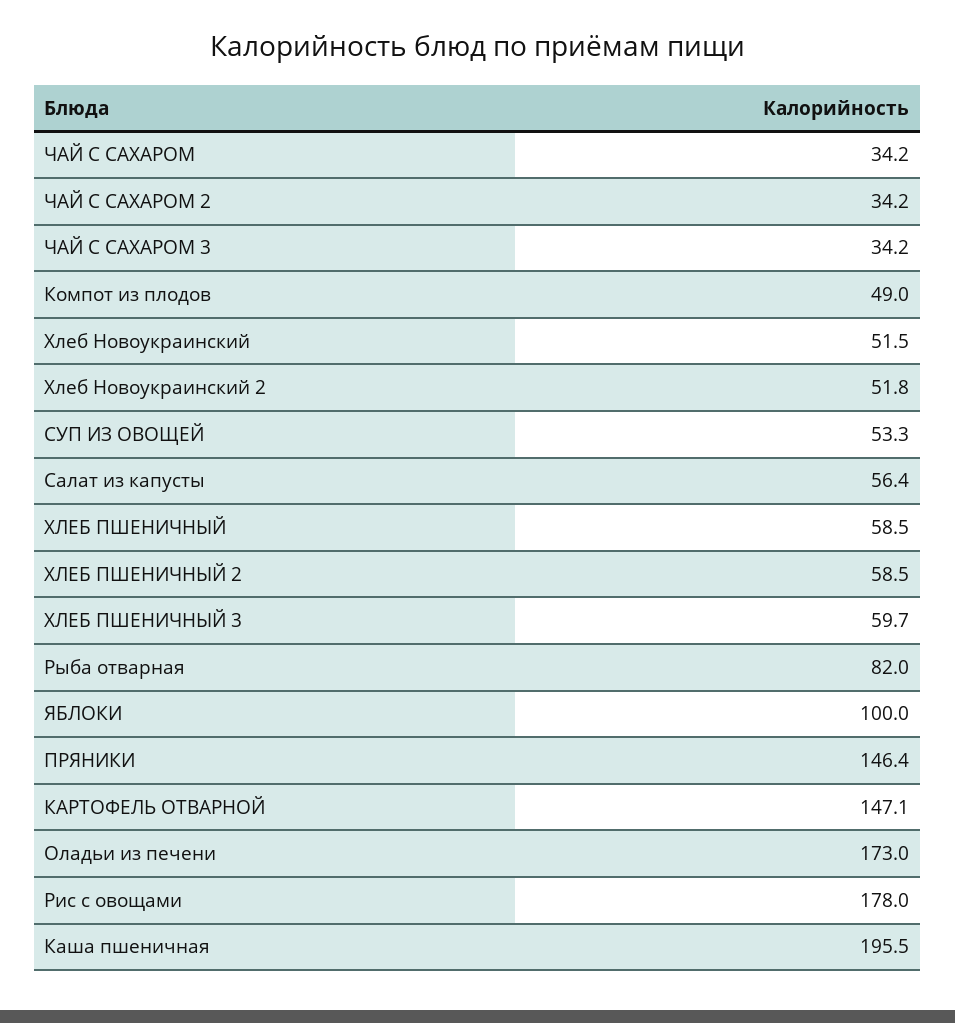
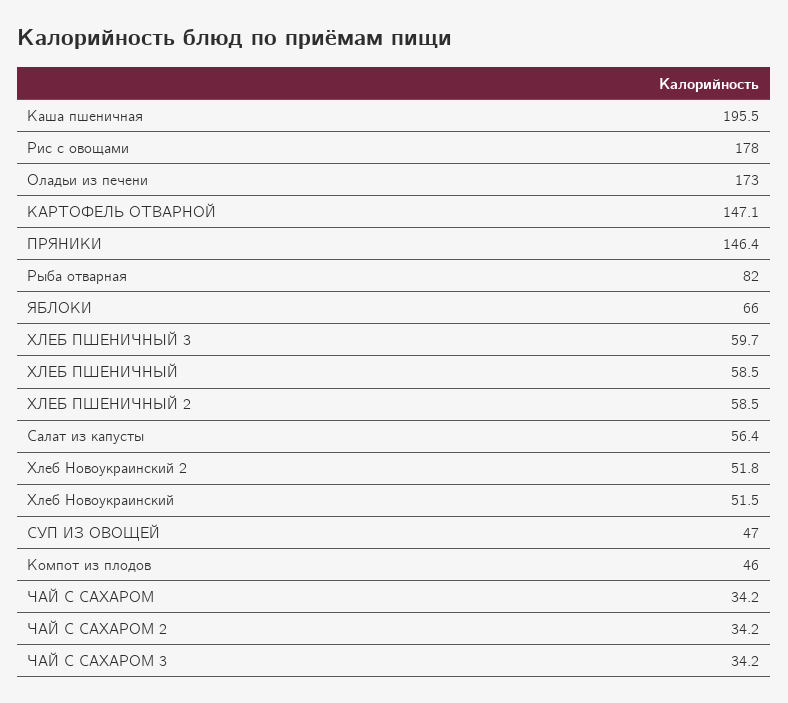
  {
    "ЧАЙ С САХАРОМ": 34.2,
    "ЧАЙ С САХАРОМ 2": 34.2,
    "ЧАЙ С САХАРОМ 3": 34.2,
-   "Компот из плодов": 49,
+   "Компот из плодов": 46,
    "Хлеб Новоукраинский": 51.5,
    "Хлеб Новоукраинский 2": 51.8,
-   "СУП ИЗ ОВОЩЕЙ": 53.3,
+   "СУП ИЗ ОВОЩЕЙ": 47,
    "Салат из капусты": 56.4,
    "ХЛЕБ ПШЕНИЧНЫЙ": 58.5,
    "ХЛЕБ ПШЕНИЧНЫЙ 2": 58.5,
    "ХЛЕБ ПШЕНИЧНЫЙ 3": 59.7,
    "Рыба отварная": 82,
-   "ЯБЛОКИ": 100,
+   "ЯБЛОКИ": 66,
    "ПРЯНИКИ": 146.4,
    "КАРТОФЕЛЬ ОТВАРНОЙ": 147.1,
    "Оладьи из печени": 173,
    "Рис с овощами": 178,
    "Каша пшеничная": 195.5
  }

